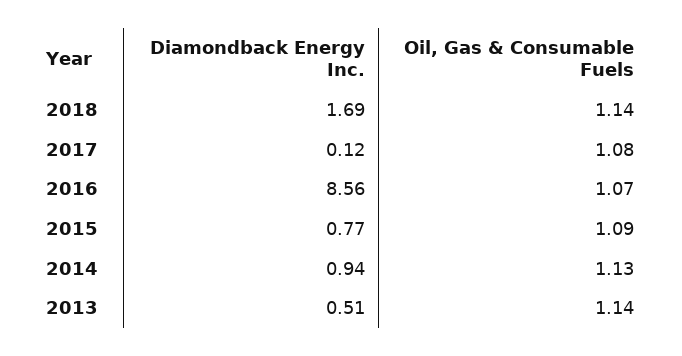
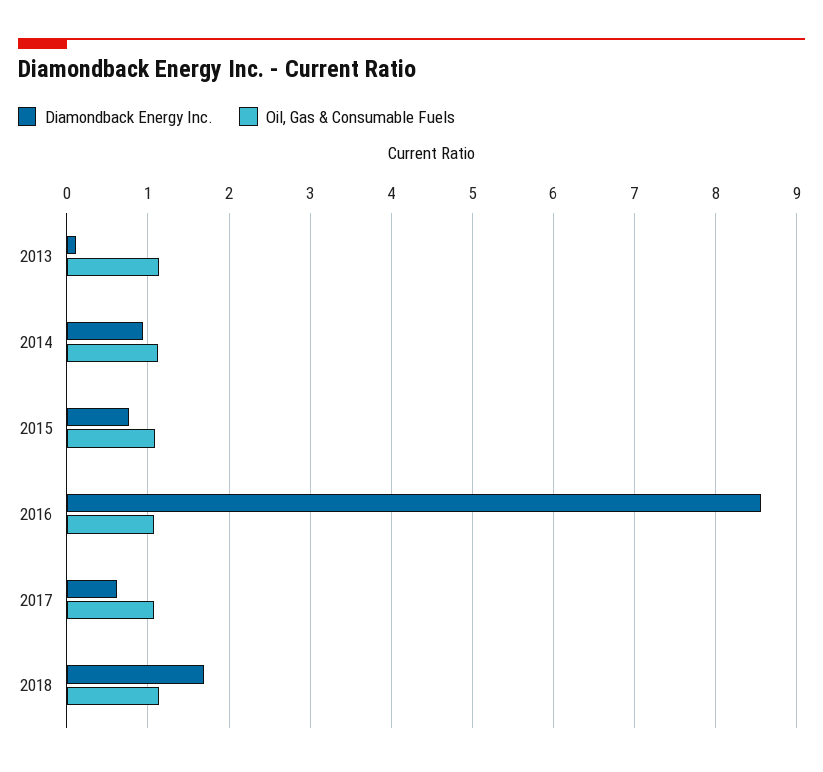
  {
    "Diamondback Energy Inc.": {
      "2018": 1.69,
-     "2017": 0.12,
+     "2017": 0.6,
      "2016": 8.56,
      "2015": 0.77,
      "2014": 0.94,
-     "2013": 0.51
+     "2013": 0.1
    },
    "Oil, Gas & Consumable Fuels": {
      "2018": 1.14,
      "2017": 1.08,
      "2016": 1.07,
      "2015": 1.09,
      "2014": 1.13,
      "2013": 1.14
    }
  }

